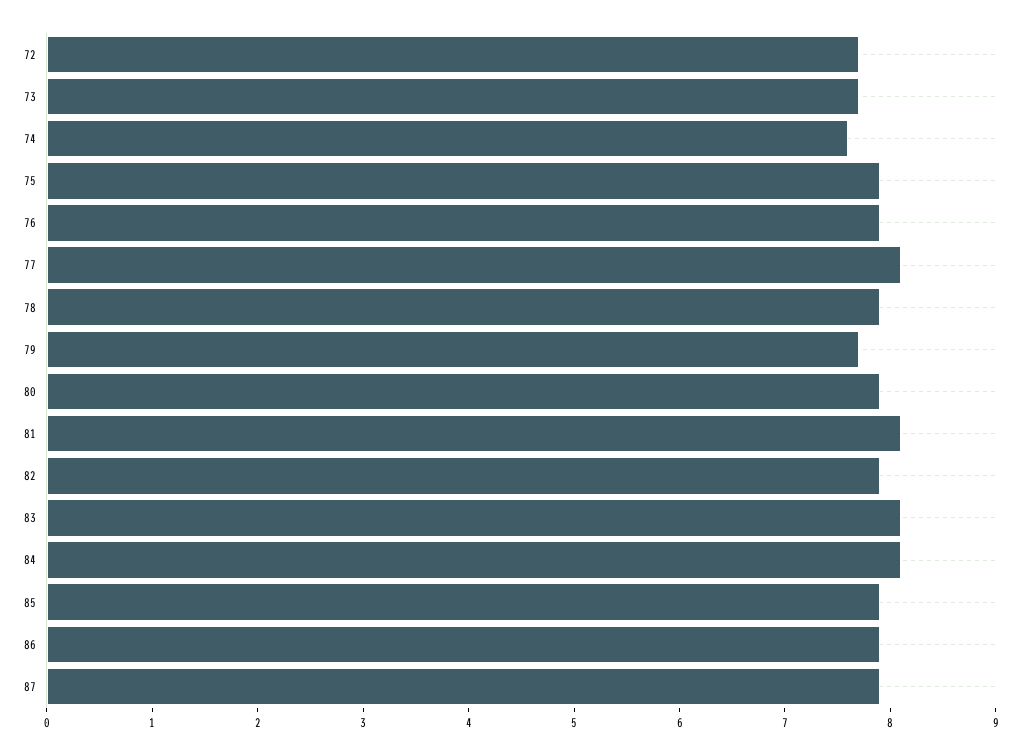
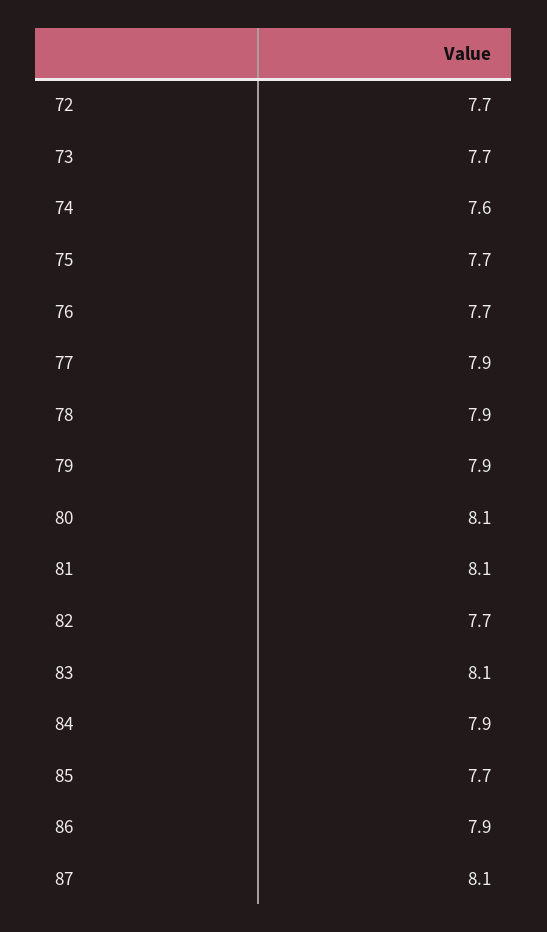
  {
    "72": 7.7,
    "73": 7.7,
    "74": 7.6,
-   "75": 7.9,
+   "75": 7.7,
-   "76": 7.9,
+   "76": 7.7,
-   "77": 8.1,
+   "77": 7.9,
    "78": 7.9,
-   "79": 7.7,
+   "79": 7.9,
-   "80": 7.9,
+   "80": 8.1,
    "81": 8.1,
-   "82": 7.9,
+   "82": 7.7,
    "83": 8.1,
-   "84": 8.1,
+   "84": 7.9,
-   "85": 7.9,
+   "85": 7.7,
    "86": 7.9,
-   "87": 7.9
+   "87": 8.1
  }

